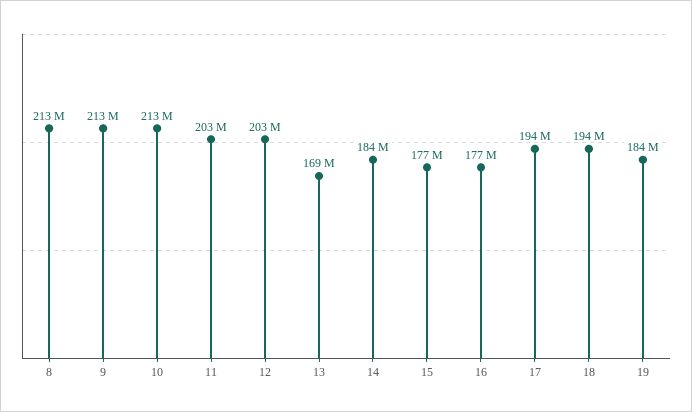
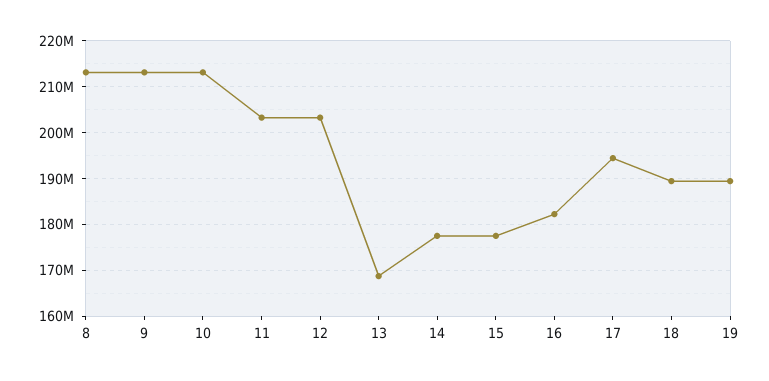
  {
    "8": 213000000,
    "9": 213000000,
    "10": 213000000,
    "11": 203000000,
    "12": 203000000,
    "13": 169000000,
-   "14": 184000000,
+   "14": 178000000,
    "15": 177000000,
-   "16": 177000000,
+   "16": 182000000,
    "17": 194000000,
-   "18": 194000000,
+   "18": 190000000,
-   "19": 184000000
+   "19": 190000000
  }

